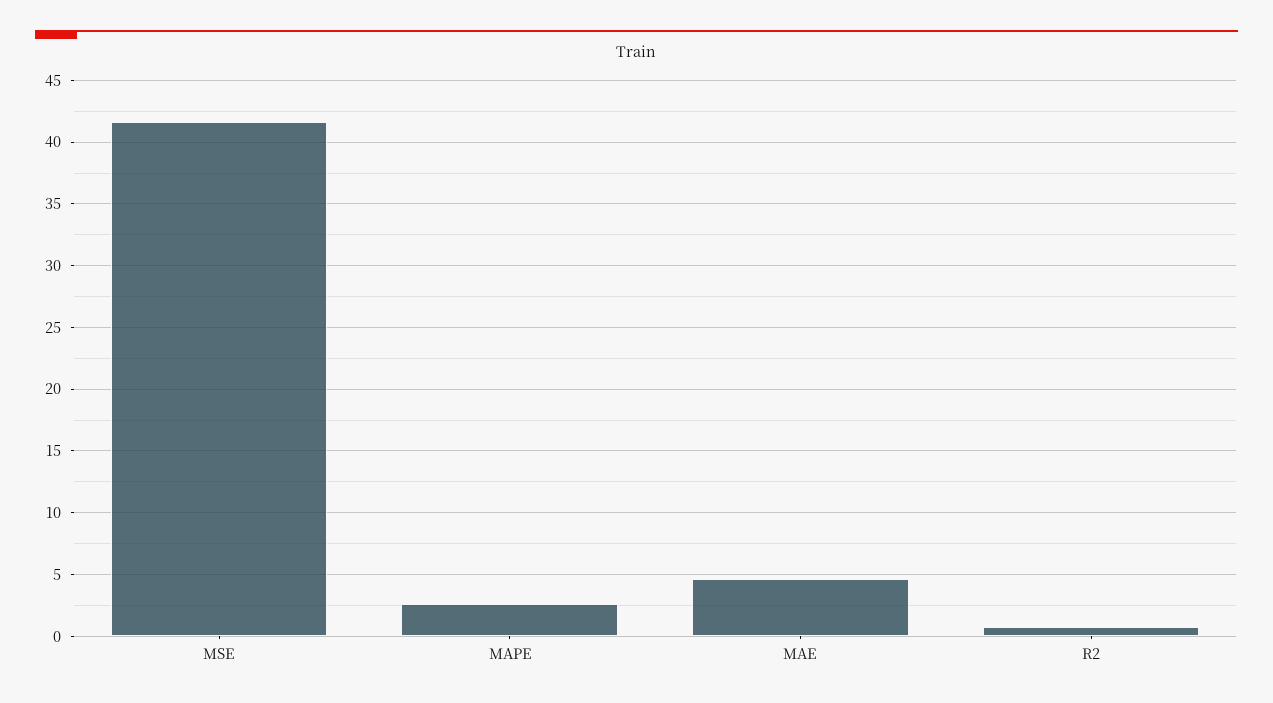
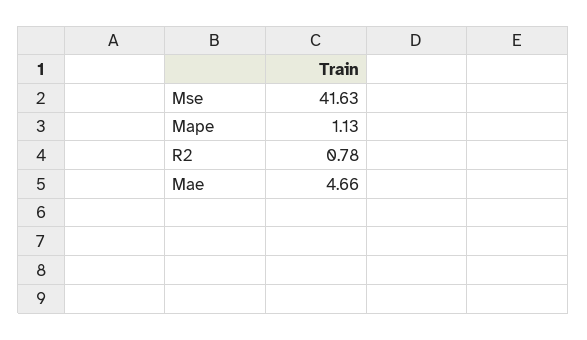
  {
    "MSE": 41.63,
-   "MAPE": 2.5,
+   "MAPE": 1.13,
    "MAE": 4.66,
    "R2": 0.78
  }

